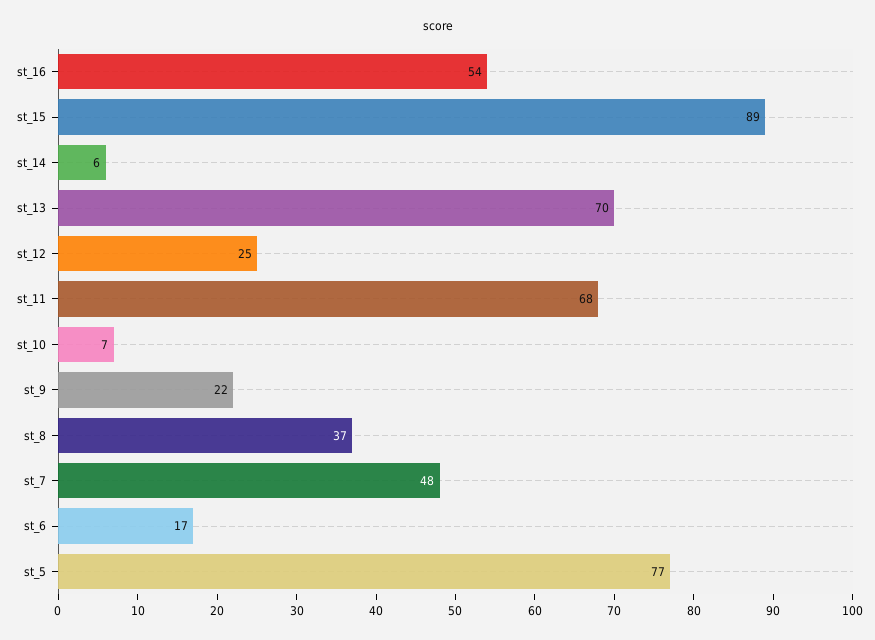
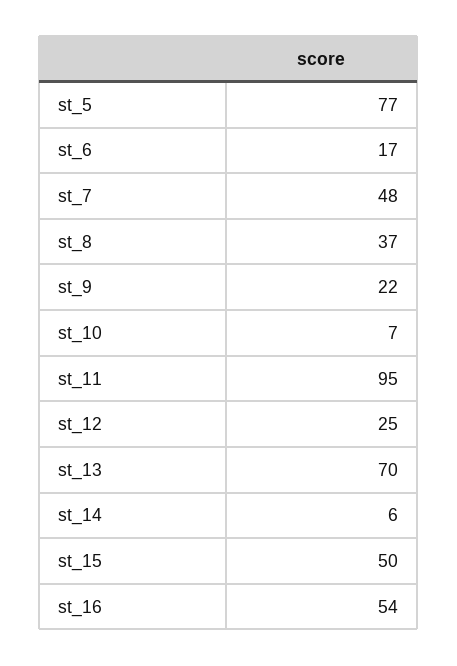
  {
    "st_16": 54,
-   "st_15": 89,
+   "st_15": 50,
    "st_14": 6,
    "st_13": 70,
    "st_12": 25,
-   "st_11": 68,
+   "st_11": 95,
    "st_10": 7,
    "st_9": 22,
    "st_8": 37,
    "st_7": 48,
    "st_6": 17,
    "st_5": 77
  }

